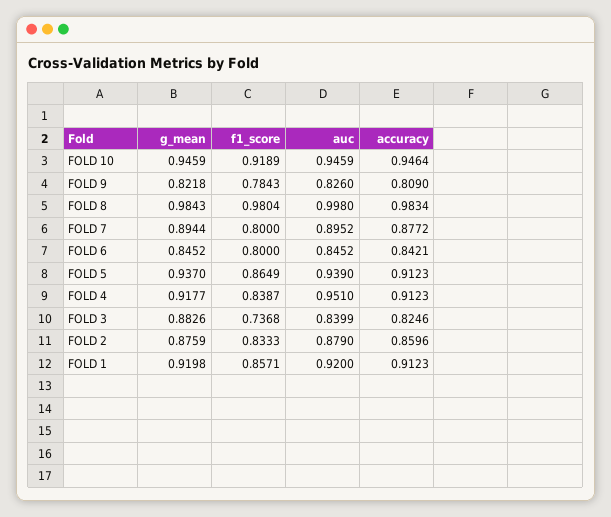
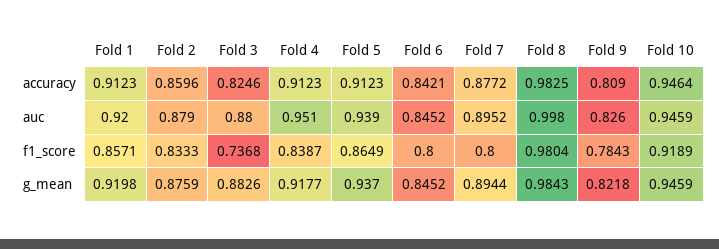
  {
    "g_mean": {
      "FOLD 10": 0.9459,
      "FOLD 9": 0.8218,
      "FOLD 8": 0.9843,
      "FOLD 7": 0.8944,
      "FOLD 6": 0.8452,
      "FOLD 5": 0.937,
      "FOLD 4": 0.9177,
      "FOLD 3": 0.8826,
      "FOLD 2": 0.8759,
      "FOLD 1": 0.9198
    },
    "f1_score": {
      "FOLD 10": 0.9189,
      "FOLD 9": 0.7843,
      "FOLD 8": 0.9804,
      "FOLD 7": 0.8,
      "FOLD 6": 0.8,
      "FOLD 5": 0.8649,
      "FOLD 4": 0.8387,
      "FOLD 3": 0.7368,
      "FOLD 2": 0.8333,
      "FOLD 1": 0.8571
    },
    "auc": {
      "FOLD 10": 0.9459,
      "FOLD 9": 0.826,
      "FOLD 8": 0.998,
      "FOLD 7": 0.8952,
      "FOLD 6": 0.8452,
      "FOLD 5": 0.939,
      "FOLD 4": 0.951,
-     "FOLD 3": 0.8399,
+     "FOLD 3": 0.88,
      "FOLD 2": 0.879,
      "FOLD 1": 0.92
    },
    "accuracy": {
      "FOLD 10": 0.9464,
      "FOLD 9": 0.809,
-     "FOLD 8": 0.9834,
+     "FOLD 8": 0.9825,
      "FOLD 7": 0.8772,
      "FOLD 6": 0.8421,
      "FOLD 5": 0.9123,
      "FOLD 4": 0.9123,
      "FOLD 3": 0.8246,
      "FOLD 2": 0.8596,
      "FOLD 1": 0.9123
    }
  }

